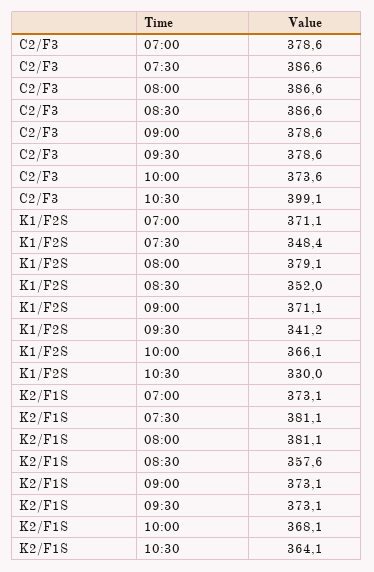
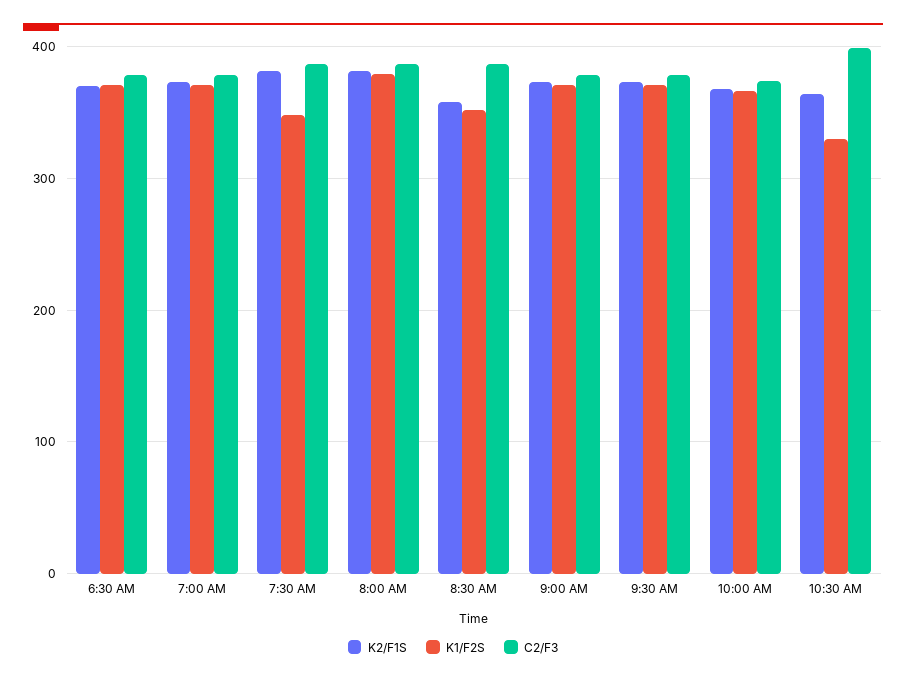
  {
    "C2/F3": {
      "07:00": 378.6,
      "07:30": 386.6,
      "08:00": 386.6,
      "08:30": 386.6,
      "09:00": 378.6,
      "09:30": 378.6,
      "10:00": 373.6,
-     "10:30": 399.1
+     "10:30": 399.1,
+     "6:30 AM": 380
    },
    "K1/F2S": {
      "07:00": 371.1,
      "07:30": 348.4,
      "08:00": 379.1,
      "08:30": 352,
      "09:00": 371.1,
-     "09:30": 341.2,
+     "09:30": 370,
      "10:00": 366.1,
-     "10:30": 330
+     "10:30": 330,
+     "6:30 AM": 370
    },
    "K2/F1S": {
      "07:00": 373.1,
      "07:30": 381.1,
      "08:00": 381.1,
      "08:30": 357.6,
      "09:00": 373.1,
      "09:30": 373.1,
      "10:00": 368.1,
-     "10:30": 364.1
+     "10:30": 364.1,
+     "6:30 AM": 370
    }
  }

